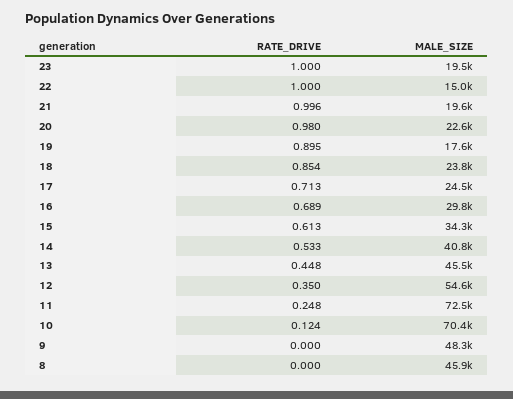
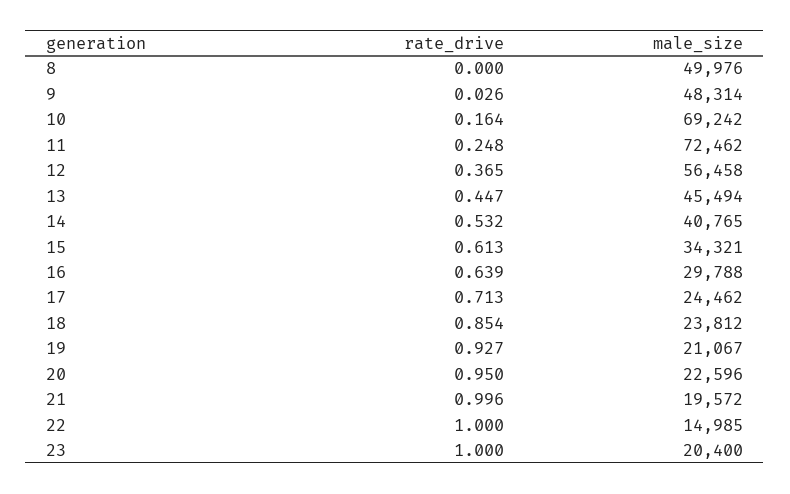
  {
    "RATE_DRIVE": {
      "23": 1,
      "22": 1,
      "21": 0.996,
-     "20": 0.98,
+     "20": 0.95,
-     "19": 0.895,
+     "19": 0.927,
      "18": 0.854,
      "17": 0.713,
-     "16": 0.689,
+     "16": 0.639,
      "15": 0.613,
-     "14": 0.533,
+     "14": 0.532,
-     "13": 0.448,
+     "13": 0.447,
-     "12": 0.35,
+     "12": 0.365,
      "11": 0.248,
-     "10": 0.124,
+     "10": 0.164,
-     "9": 0,
+     "9": 0.026,
      "8": 0
    },
    "MALE_SIZE": {
-     "23": 19500,
+     "23": 20400,
      "22": 14985,
      "21": 19572,
      "20": 22596,
-     "19": 17600,
+     "19": 21067,
      "18": 23812,
      "17": 24462,
      "16": 29788,
      "15": 34321,
      "14": 40765,
      "13": 45494,
-     "12": 54600,
+     "12": 56458,
      "11": 72462,
-     "10": 70400,
+     "10": 69242,
      "9": 48314,
-     "8": 45900
+     "8": 49976
    }
  }

